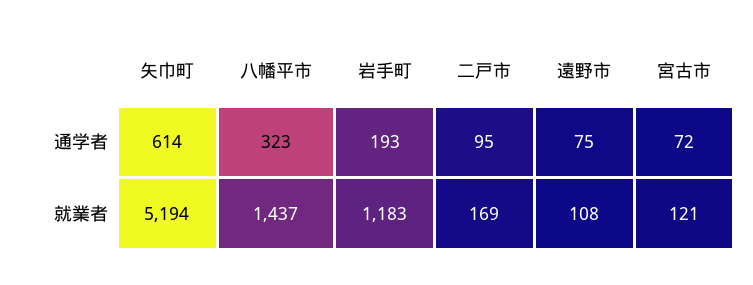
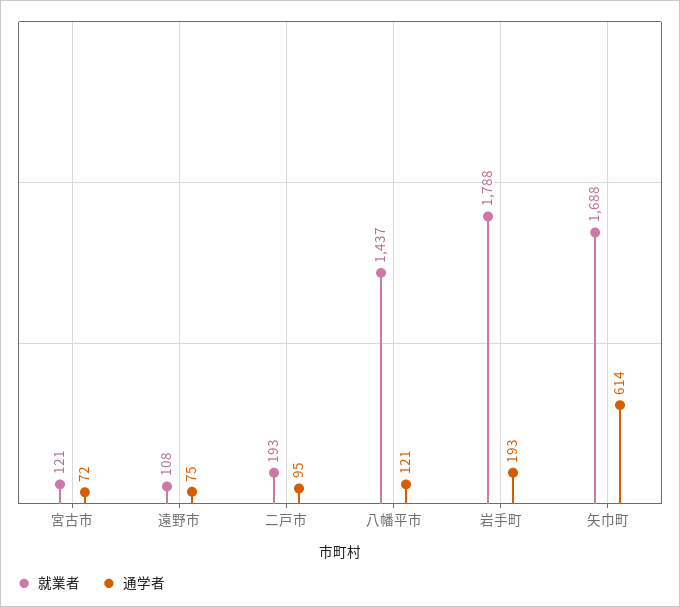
  {
    "通学者": {
      "矢巾町": 614,
-     "八幡平市": 323,
+     "八幡平市": 121,
      "岩手町": 193,
      "二戸市": 95,
      "遠野市": 75,
      "宮古市": 72
    },
    "就業者": {
-     "矢巾町": 5194,
+     "矢巾町": 1688,
      "八幡平市": 1437,
-     "岩手町": 1183,
+     "岩手町": 1788,
-     "二戸市": 169,
+     "二戸市": 193,
      "遠野市": 108,
      "宮古市": 121
    }
  }

